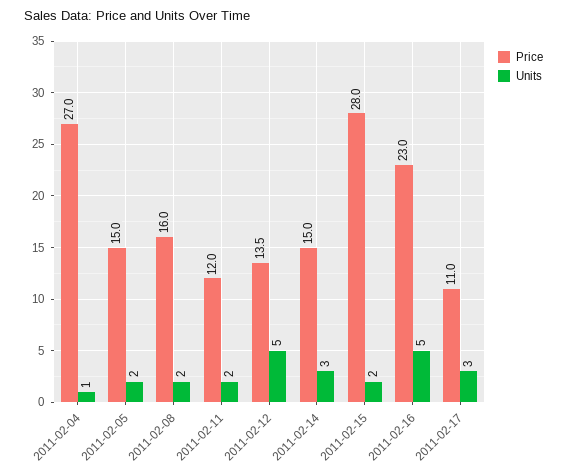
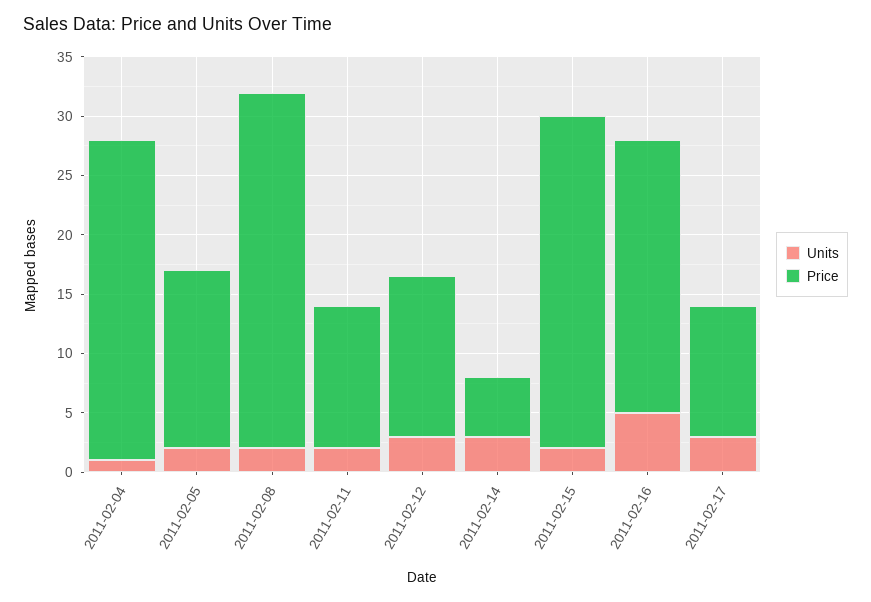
  {
    "Price": {
      "2011-02-04": 27,
      "2011-02-05": 15,
-     "2011-02-08": 16,
+     "2011-02-08": 30,
      "2011-02-11": 12,
      "2011-02-12": 13.5,
-     "2011-02-14": 15,
+     "2011-02-14": 5,
      "2011-02-15": 28,
      "2011-02-16": 23,
      "2011-02-17": 11
    },
    "Units": {
      "2011-02-04": 1,
      "2011-02-05": 2,
      "2011-02-08": 2,
      "2011-02-11": 2,
-     "2011-02-12": 5,
+     "2011-02-12": 3,
      "2011-02-14": 3,
      "2011-02-15": 2,
      "2011-02-16": 5,
      "2011-02-17": 3
    }
  }

